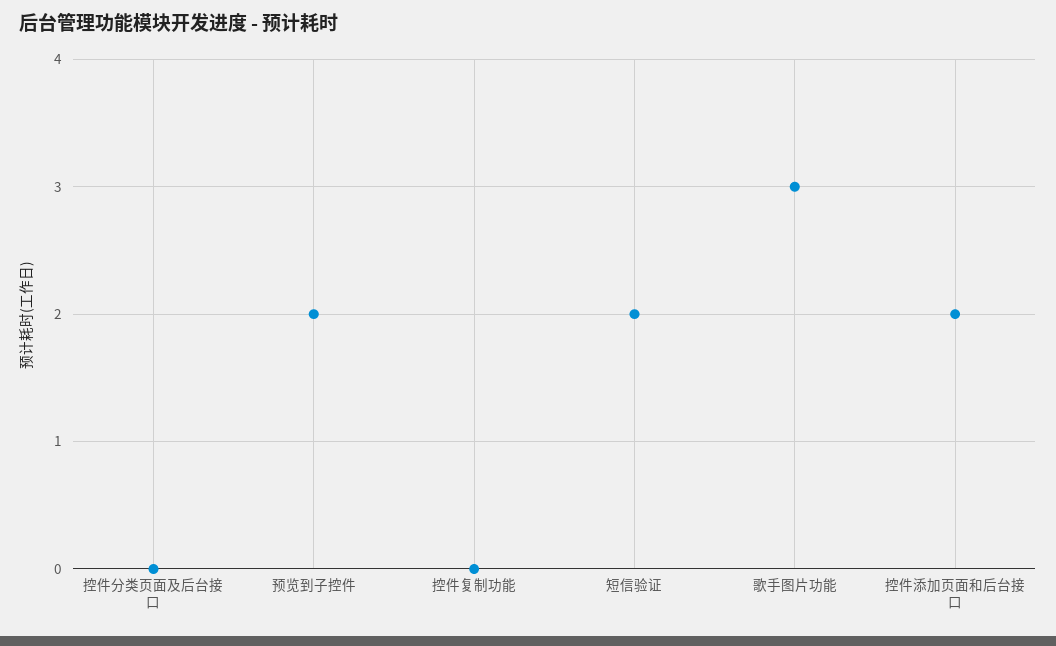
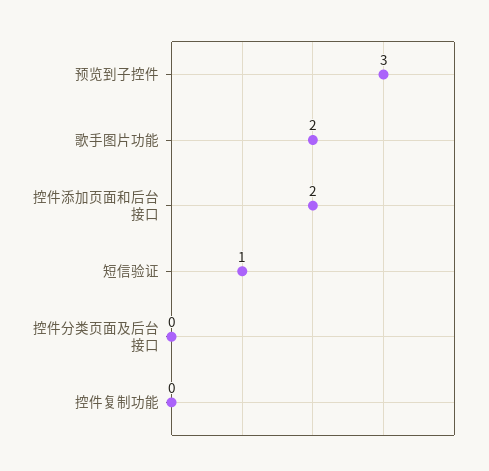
  {
    "控件分类页面及后台接口": 0,
-   "预览到子控件": 2,
+   "预览到子控件": 3,
    "控件复制功能": 0,
-   "短信验证": 2,
+   "短信验证": 1,
-   "歌手图片功能": 3,
+   "歌手图片功能": 2,
    "控件添加页面和后台接口": 2
  }

